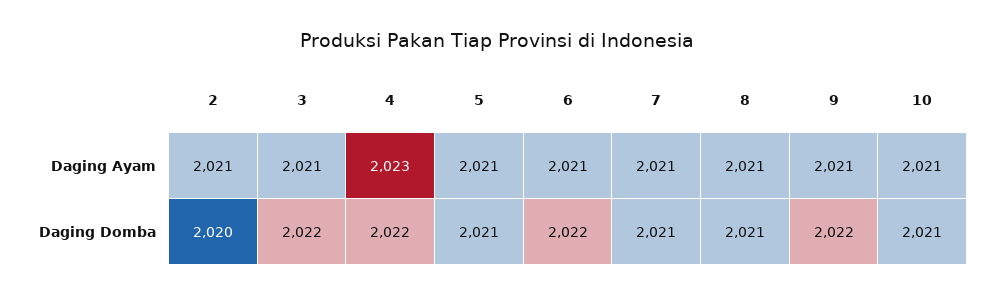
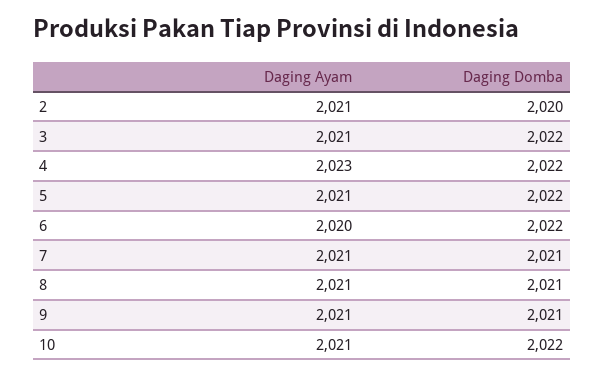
  {
    "2": {
      "Daging Ayam": 2021,
      "Daging Domba": 2020
    },
    "3": {
      "Daging Ayam": 2021,
      "Daging Domba": 2022
    },
    "4": {
      "Daging Ayam": 2023,
      "Daging Domba": 2022
    },
    "5": {
      "Daging Ayam": 2021,
-     "Daging Domba": 2021
+     "Daging Domba": 2022
    },
    "6": {
-     "Daging Ayam": 2021,
+     "Daging Ayam": 2020,
      "Daging Domba": 2022
    },
    "7": {
      "Daging Ayam": 2021,
      "Daging Domba": 2021
    },
    "8": {
      "Daging Ayam": 2021,
      "Daging Domba": 2021
    },
    "9": {
      "Daging Ayam": 2021,
-     "Daging Domba": 2022
+     "Daging Domba": 2021
    },
    "10": {
      "Daging Ayam": 2021,
-     "Daging Domba": 2021
+     "Daging Domba": 2022
    }
  }

